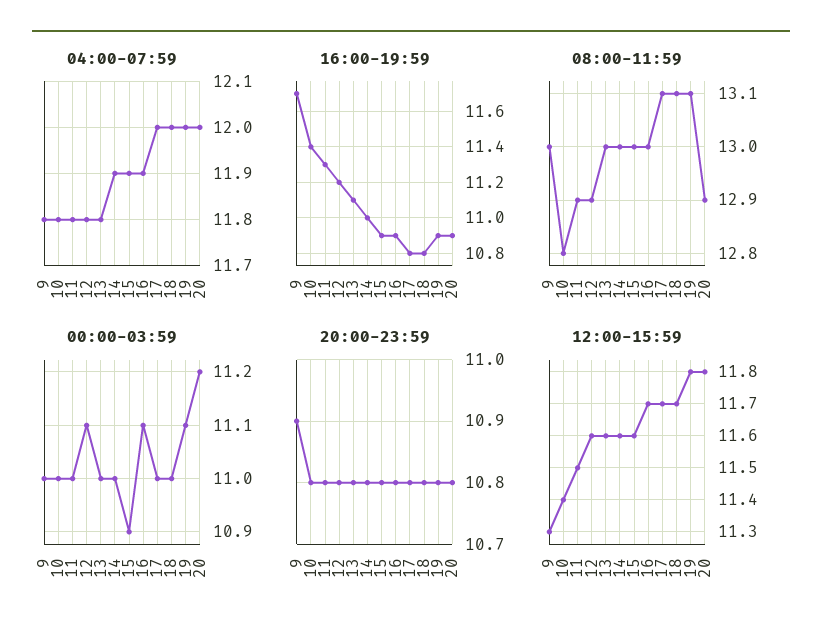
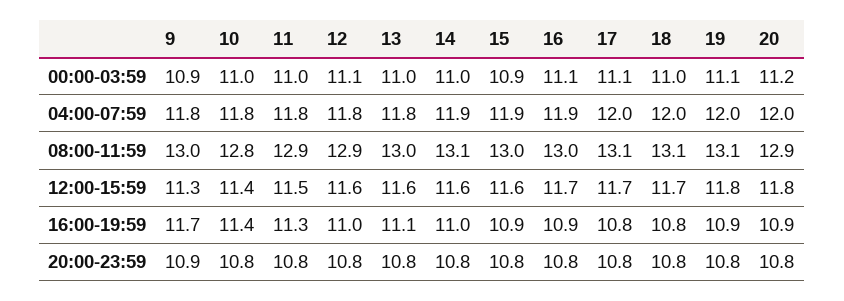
  {
    "04:00-07:59": {
      "9": 11.8,
      "10": 11.8,
      "11": 11.8,
      "12": 11.8,
      "13": 11.8,
      "14": 11.9,
      "15": 11.9,
      "16": 11.9,
      "17": 12,
      "18": 12,
      "19": 12,
      "20": 12
    },
    "16:00-19:59": {
      "9": 11.7,
      "10": 11.4,
      "11": 11.3,
-     "12": 11.2,
+     "12": 11,
      "13": 11.1,
      "14": 11,
      "15": 10.9,
      "16": 10.9,
      "17": 10.8,
      "18": 10.8,
      "19": 10.9,
      "20": 10.9
    },
    "08:00-11:59": {
      "9": 13,
      "10": 12.8,
      "11": 12.9,
      "12": 12.9,
      "13": 13,
-     "14": 13,
+     "14": 13.1,
      "15": 13,
      "16": 13,
      "17": 13.1,
      "18": 13.1,
      "19": 13.1,
      "20": 12.9
    },
    "00:00-03:59": {
-     "9": 11,
+     "9": 10.9,
      "10": 11,
      "11": 11,
      "12": 11.1,
      "13": 11,
      "14": 11,
      "15": 10.9,
      "16": 11.1,
-     "17": 11,
+     "17": 11.1,
      "18": 11,
      "19": 11.1,
      "20": 11.2
    },
    "20:00-23:59": {
      "9": 10.9,
      "10": 10.8,
      "11": 10.8,
      "12": 10.8,
      "13": 10.8,
      "14": 10.8,
      "15": 10.8,
      "16": 10.8,
      "17": 10.8,
      "18": 10.8,
      "19": 10.8,
      "20": 10.8
    },
    "12:00-15:59": {
      "9": 11.3,
      "10": 11.4,
      "11": 11.5,
      "12": 11.6,
      "13": 11.6,
      "14": 11.6,
      "15": 11.6,
      "16": 11.7,
      "17": 11.7,
      "18": 11.7,
      "19": 11.8,
      "20": 11.8
    }
  }

